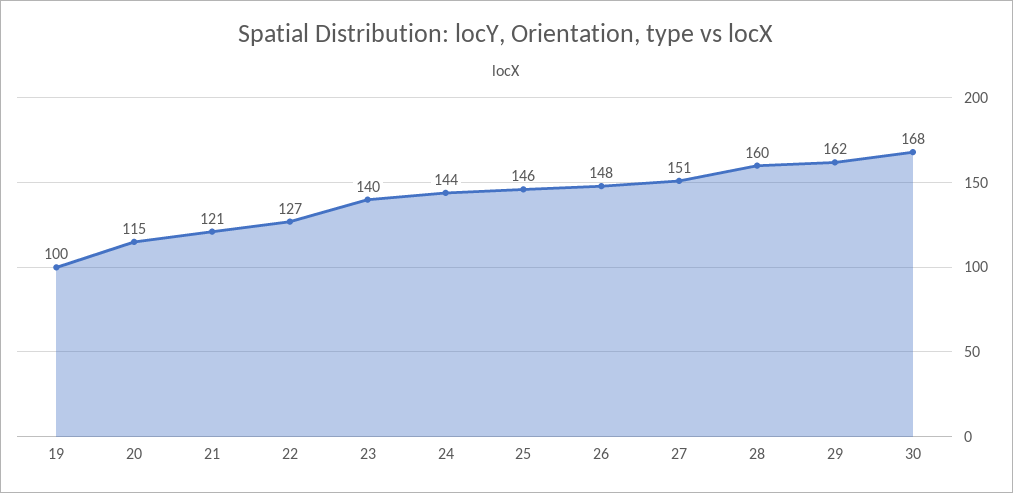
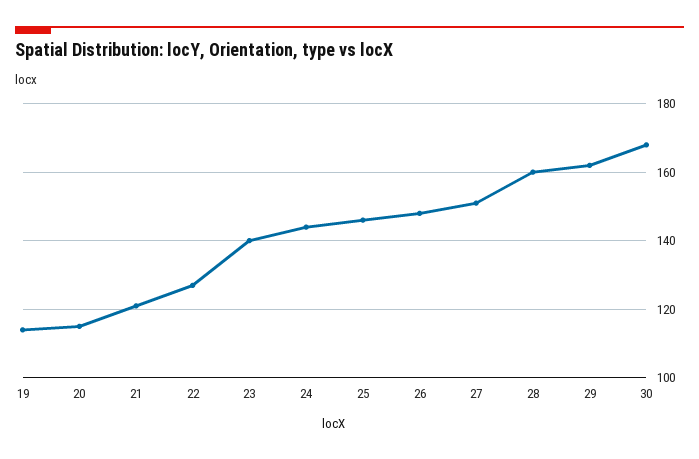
  {
-   "19": 100,
+   "19": 115,
    "20": 115,
    "21": 121,
    "22": 127,
    "23": 140,
    "24": 144,
    "25": 146,
    "26": 148,
    "27": 151,
    "28": 160,
    "29": 162,
    "30": 168
  }

